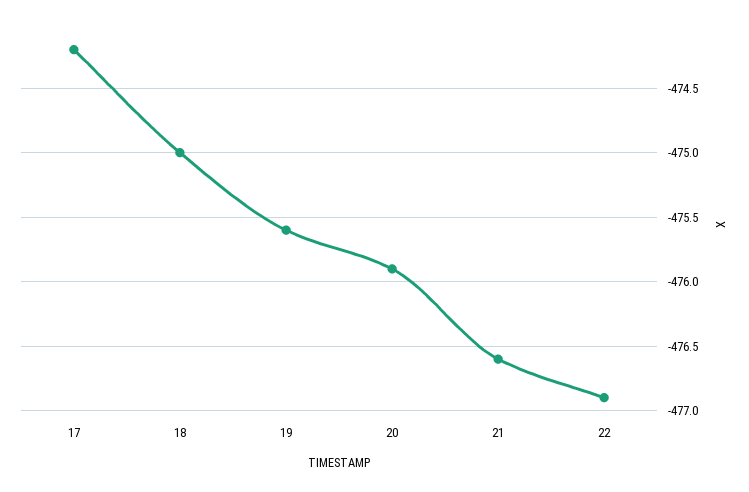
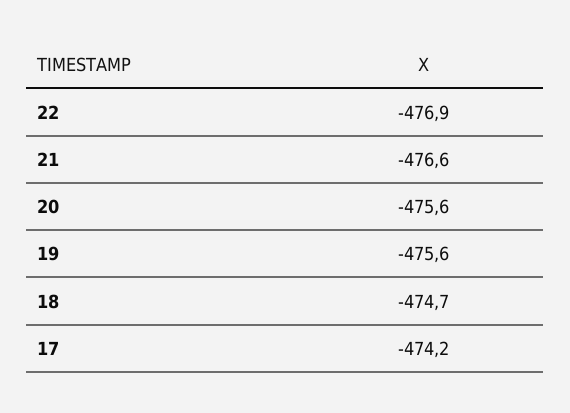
  {
    "17": -474.2,
-   "18": -475,
+   "18": -474.7,
    "19": -475.6,
-   "20": -475.9,
+   "20": -475.6,
    "21": -476.6,
    "22": -476.9
  }

